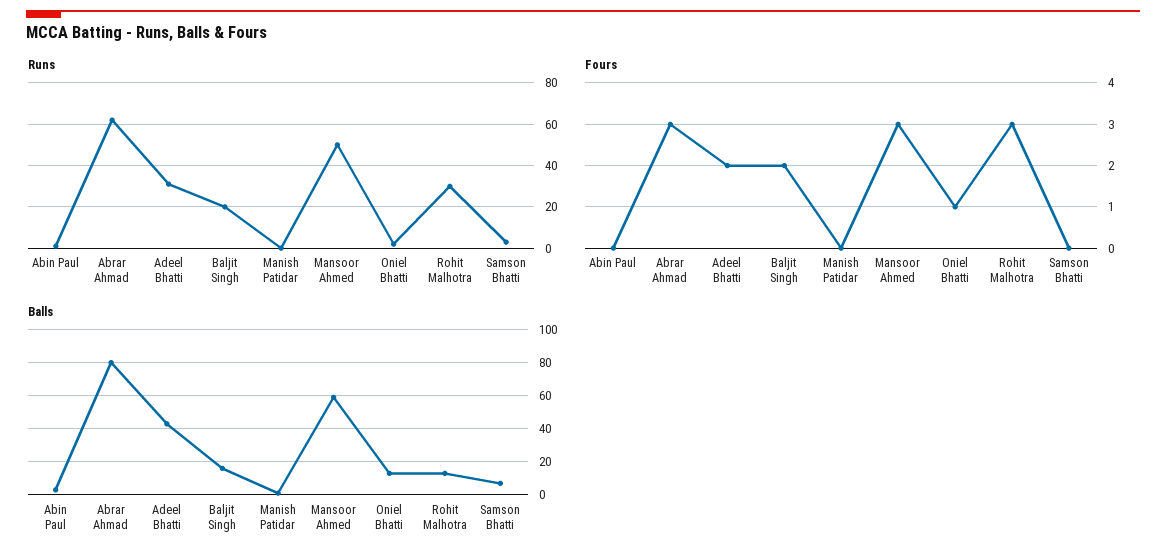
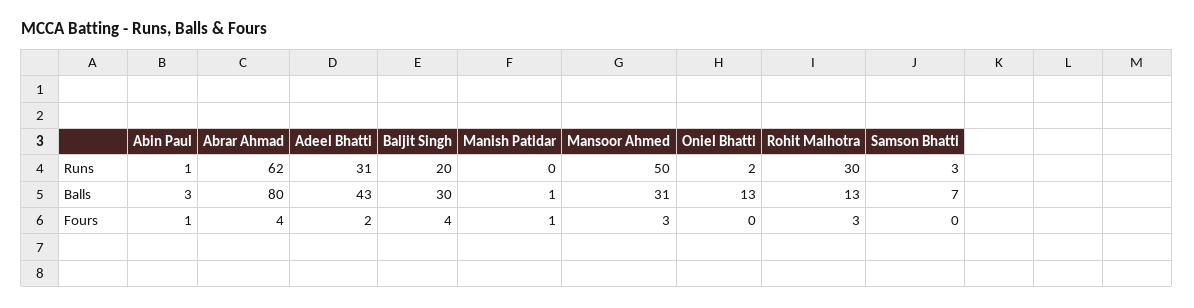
  {
    "Runs": {
      "Abin Paul": 1,
      "Abrar Ahmad": 62,
      "Adeel Bhatti": 31,
      "Baljit Singh": 20,
      "Manish Patidar": 0,
      "Mansoor Ahmed": 50,
      "Oniel Bhatti": 2,
      "Rohit Malhotra": 30,
      "Samson Bhatti": 3
    },
    "Fours": {
-     "Abin Paul": 0,
+     "Abin Paul": 1,
-     "Abrar Ahmad": 3,
+     "Abrar Ahmad": 4,
      "Adeel Bhatti": 2,
-     "Baljit Singh": 2,
+     "Baljit Singh": 4,
-     "Manish Patidar": 0,
+     "Manish Patidar": 1,
      "Mansoor Ahmed": 3,
-     "Oniel Bhatti": 1,
+     "Oniel Bhatti": 0,
      "Rohit Malhotra": 3,
      "Samson Bhatti": 0
    },
    "Balls": {
      "Abin Paul": 3,
      "Abrar Ahmad": 80,
      "Adeel Bhatti": 43,
-     "Baljit Singh": 15,
+     "Baljit Singh": 30,
      "Manish Patidar": 1,
-     "Mansoor Ahmed": 60,
+     "Mansoor Ahmed": 31,
      "Oniel Bhatti": 13,
      "Rohit Malhotra": 13,
      "Samson Bhatti": 7
    }
  }

